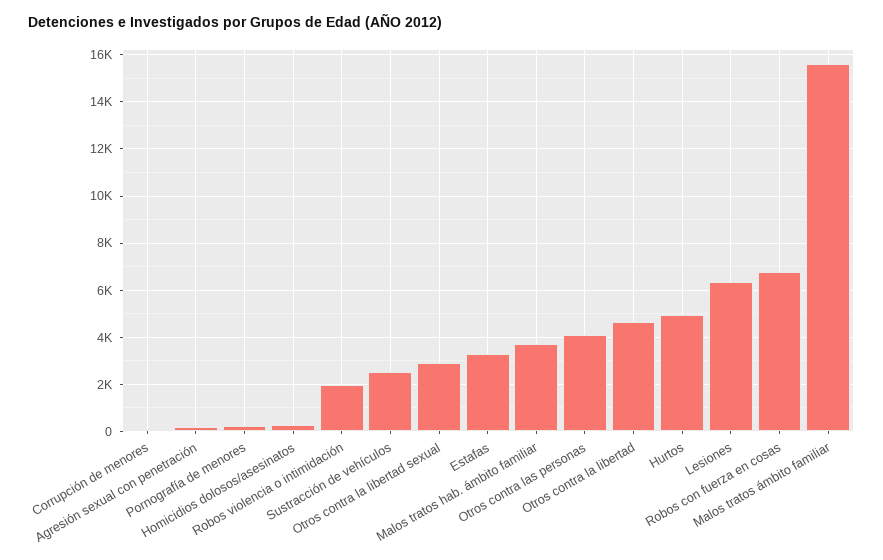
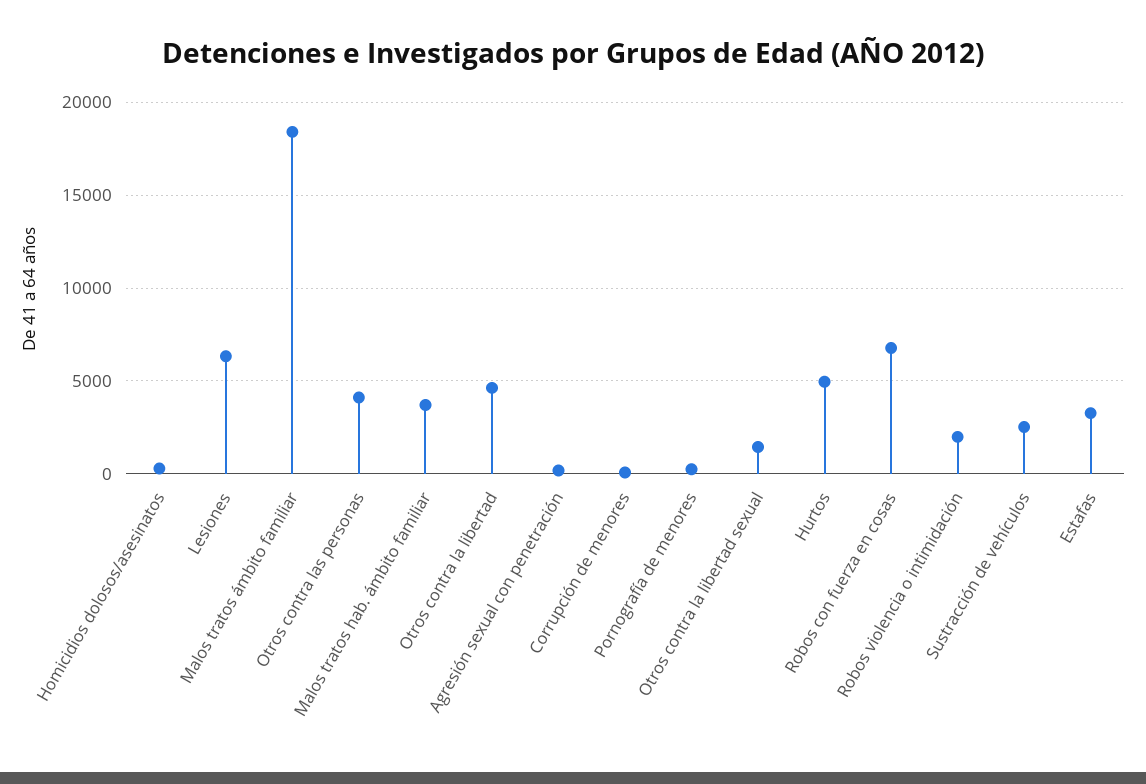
  {
    "Corrupción de menores": 0,
    "Agresión sexual con penetración": 0,
    "Pornografía de menores": 0,
    "Homicidios dolosos/asesinatos": 500,
    "Robos violencia o intimidación": 2000,
    "Sustracción de vehículos": 2500,
-   "Otros contra la libertad sexual": 3000,
+   "Otros contra la libertad sexual": 1500,
    "Estafas": 3500,
    "Malos tratos hab. ámbito familiar": 3500,
    "Otros contra las personas": 4000,
    "Otros contra la libertad": 4500,
    "Hurtos": 5000,
    "Lesiones": 6500,
    "Robos con fuerza en cosas": 7000,
-   "Malos tratos ámbito familiar": 15500
+   "Malos tratos ámbito familiar": 18500
  }

